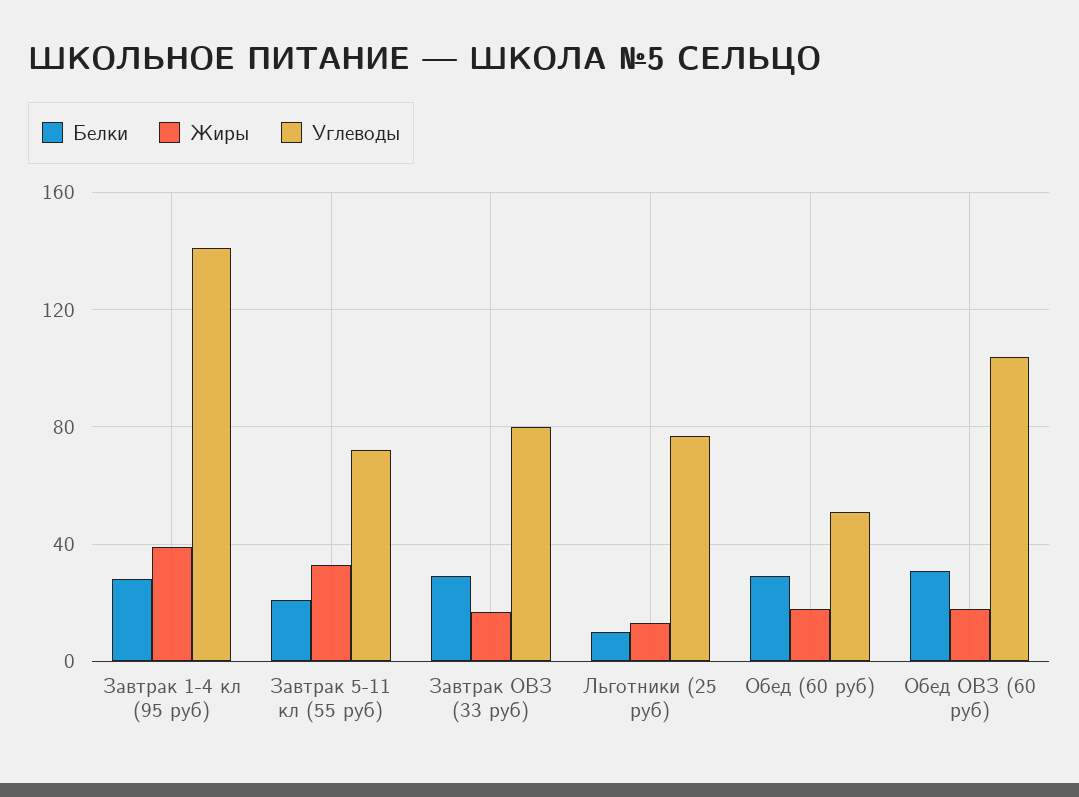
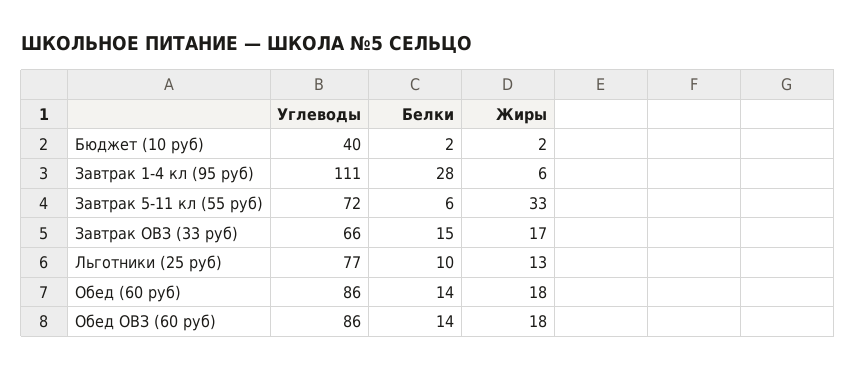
  {
    "Белки": {
      "Завтрак 1-4 кл (95 руб)": 28,
-     "Завтрак 5-11 кл (55 руб)": 20,
+     "Завтрак 5-11 кл (55 руб)": 6,
-     "Завтрак ОВЗ (33 руб)": 30,
+     "Завтрак ОВЗ (33 руб)": 15,
      "Льготники (25 руб)": 10,
-     "Обед (60 руб)": 30,
+     "Обед (60 руб)": 14,
-     "Обед ОВЗ (60 руб)": 30
+     "Обед ОВЗ (60 руб)": 14,
+     "Бюджет (10 руб)": 2
    },
    "Жиры": {
-     "Завтрак 1-4 кл (95 руб)": 40,
+     "Завтрак 1-4 кл (95 руб)": 6,
      "Завтрак 5-11 кл (55 руб)": 33,
      "Завтрак ОВЗ (33 руб)": 17,
      "Льготники (25 руб)": 13,
      "Обед (60 руб)": 18,
-     "Обед ОВЗ (60 руб)": 18
+     "Обед ОВЗ (60 руб)": 18,
+     "Бюджет (10 руб)": 2
    },
    "Углеводы": {
-     "Завтрак 1-4 кл (95 руб)": 140,
+     "Завтрак 1-4 кл (95 руб)": 111,
      "Завтрак 5-11 кл (55 руб)": 72,
-     "Завтрак ОВЗ (33 руб)": 80,
+     "Завтрак ОВЗ (33 руб)": 66,
      "Льготники (25 руб)": 77,
-     "Обед (60 руб)": 50,
+     "Обед (60 руб)": 86,
-     "Обед ОВЗ (60 руб)": 105
+     "Обед ОВЗ (60 руб)": 86,
+     "Бюджет (10 руб)": 40
    }
  }

